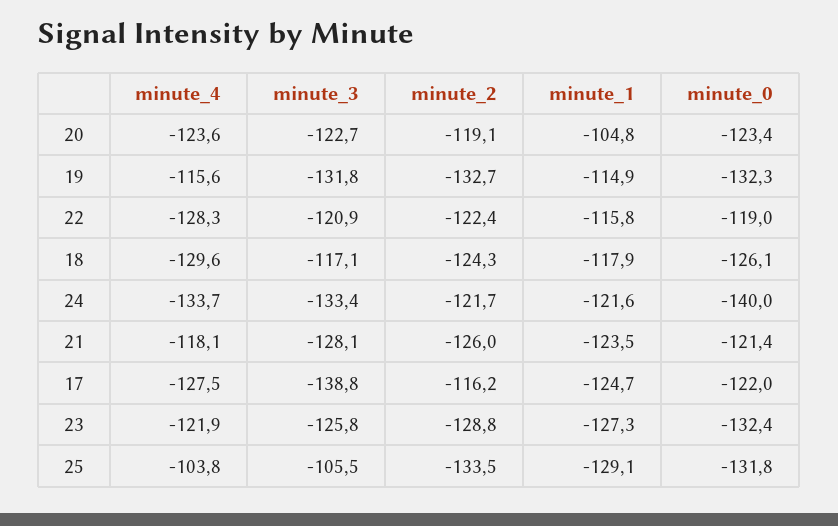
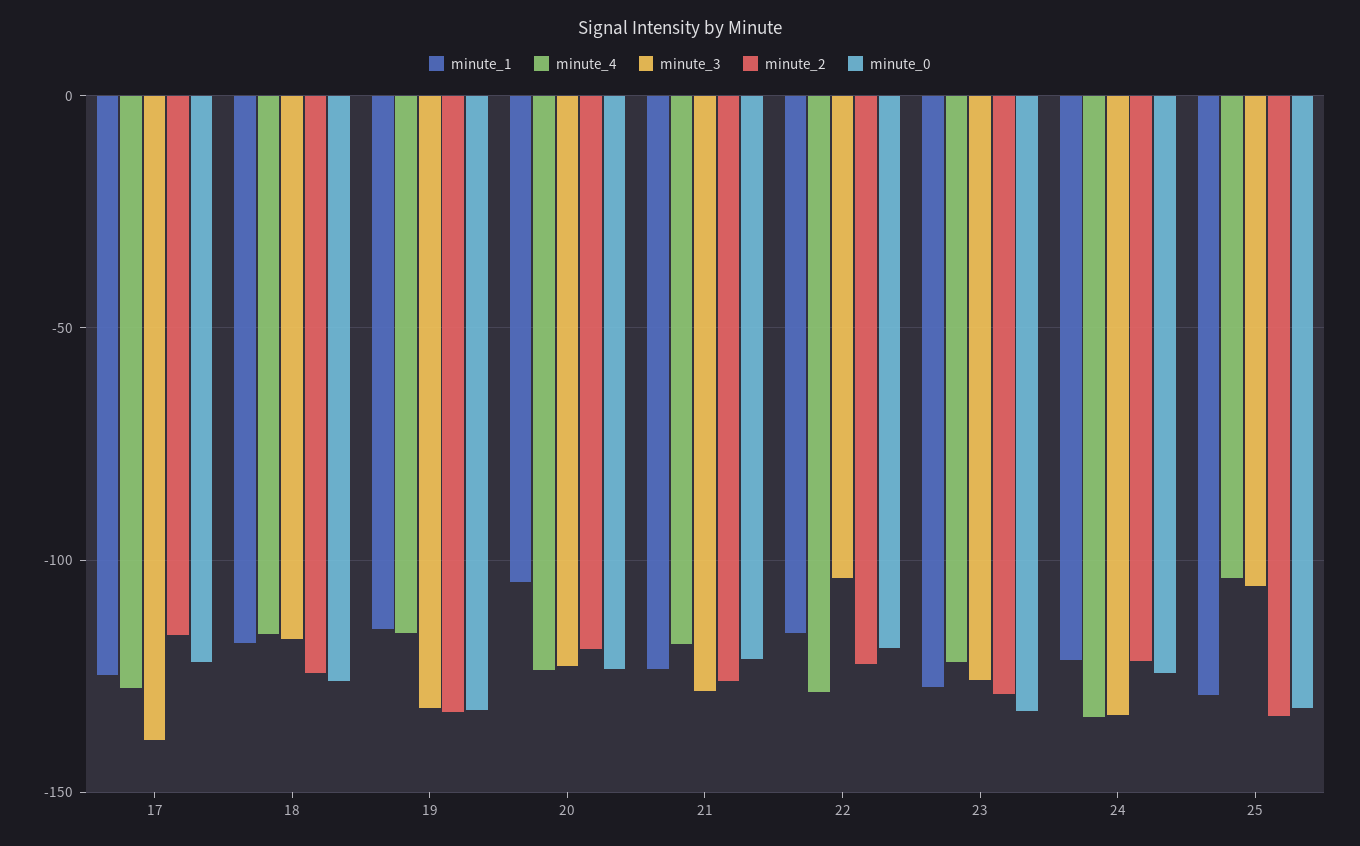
  {
    "minute_4": {
      "20": -123.6,
      "19": -115.6,
      "22": -128.3,
-     "18": -129.6,
+     "18": -115,
      "24": -133.7,
      "21": -118.1,
      "17": -127.5,
      "23": -121.9,
      "25": -103.8
    },
    "minute_3": {
      "20": -122.7,
      "19": -131.8,
-     "22": -120.9,
+     "22": -105,
      "18": -117.1,
      "24": -133.4,
      "21": -128.1,
      "17": -138.8,
      "23": -125.8,
      "25": -105.5
    },
    "minute_2": {
      "20": -119.1,
      "19": -132.7,
      "22": -122.4,
      "18": -124.3,
      "24": -121.7,
      "21": -126,
      "17": -116.2,
      "23": -128.8,
      "25": -133.5
    },
    "minute_1": {
      "20": -104.8,
      "19": -114.9,
      "22": -115.8,
      "18": -117.9,
      "24": -121.6,
      "21": -123.5,
      "17": -124.7,
      "23": -127.3,
      "25": -129.1
    },
    "minute_0": {
      "20": -123.4,
      "19": -132.3,
      "22": -119,
      "18": -126.1,
-     "24": -140,
+     "24": -125,
      "21": -121.4,
      "17": -122,
      "23": -132.4,
      "25": -131.8
    }
  }

